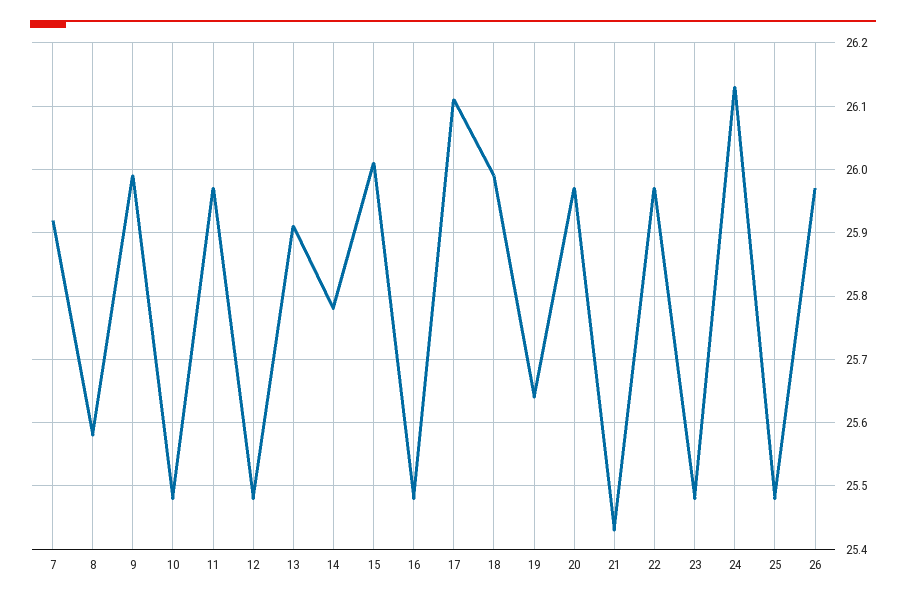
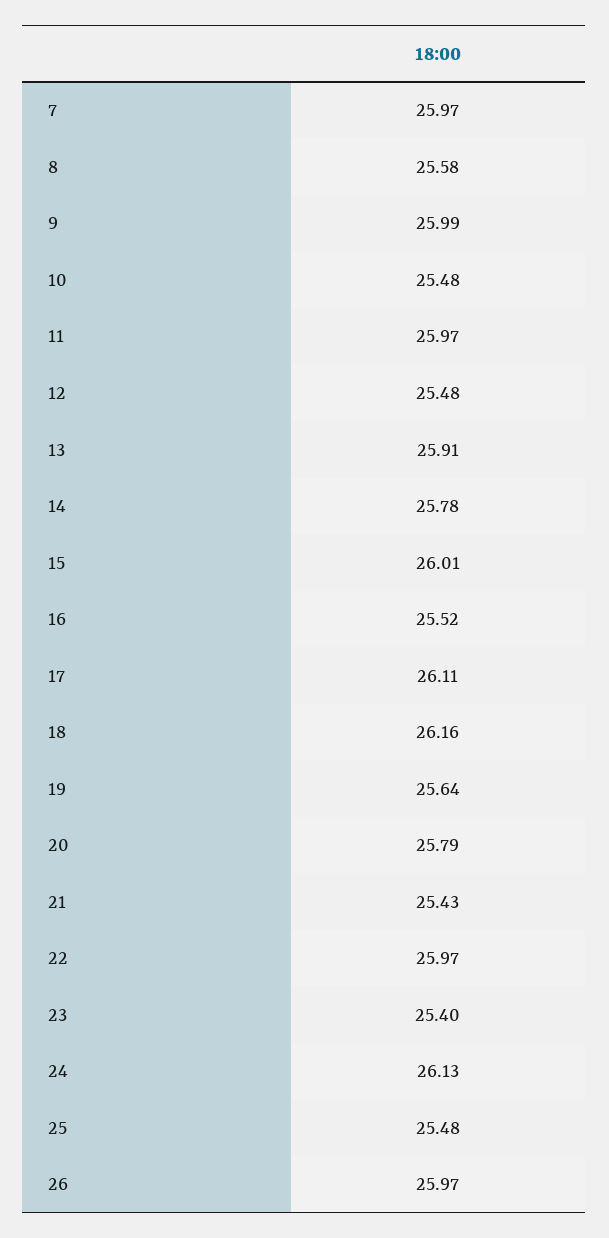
  {
-   "7": 25.92,
+   "7": 25.97,
    "8": 25.58,
    "9": 25.99,
    "10": 25.48,
    "11": 25.97,
    "12": 25.48,
    "13": 25.91,
    "14": 25.78,
    "15": 26.01,
-   "16": 25.48,
+   "16": 25.52,
    "17": 26.11,
-   "18": 25.99,
+   "18": 26.16,
    "19": 25.64,
-   "20": 25.97,
+   "20": 25.79,
    "21": 25.43,
    "22": 25.97,
-   "23": 25.48,
+   "23": 25.4,
    "24": 26.13,
    "25": 25.48,
    "26": 25.97
  }

